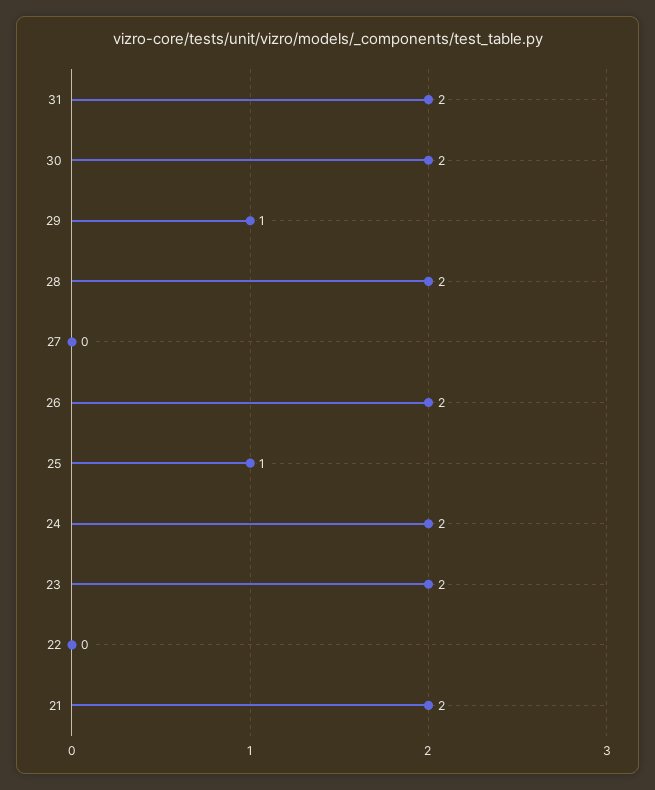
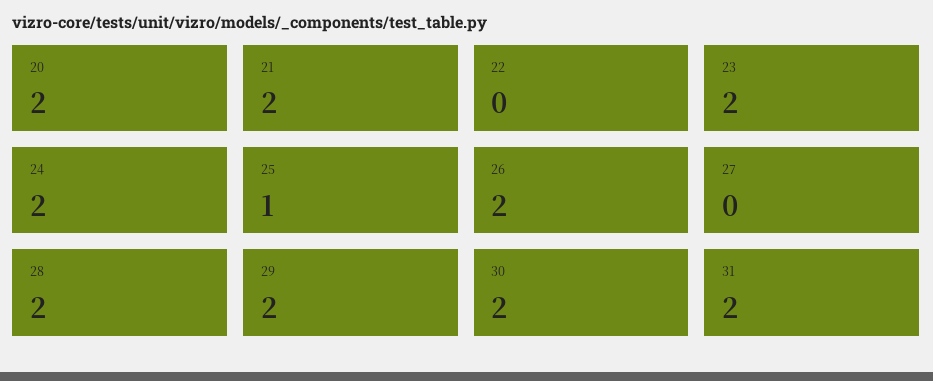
  {
    "31": 2,
    "30": 2,
-   "29": 1,
+   "29": 2,
    "28": 2,
    "27": 0,
    "26": 2,
    "25": 1,
    "24": 2,
    "23": 2,
    "22": 0,
-   "21": 2
+   "21": 2,
+   "20": 2
  }

